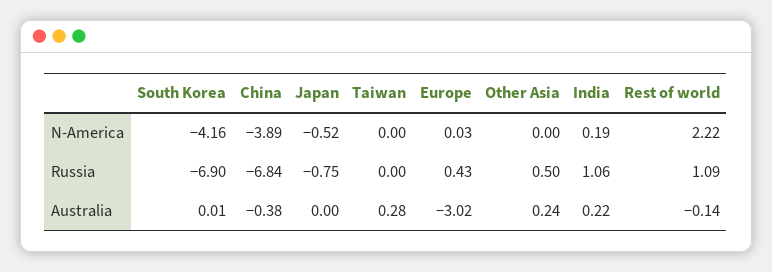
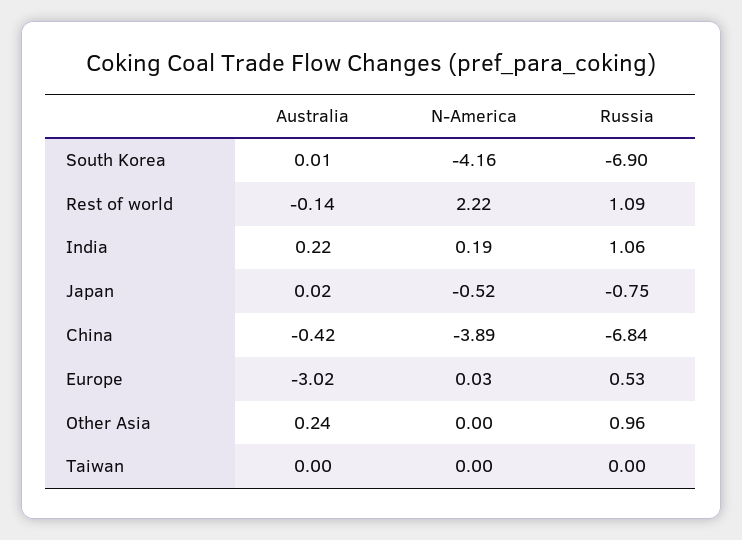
  {
    "South Korea": {
      "N-America": -4.16,
      "Russia": -6.9,
      "Australia": 0.01
    },
    "China": {
      "N-America": -3.89,
      "Russia": -6.84,
-     "Australia": -0.38
+     "Australia": -0.42
    },
    "Japan": {
      "N-America": -0.52,
      "Russia": -0.75,
-     "Australia": 0
+     "Australia": 0.02
    },
    "Taiwan": {
      "N-America": 0,
      "Russia": 0,
-     "Australia": 0.28
+     "Australia": 0
    },
    "Europe": {
      "N-America": 0.03,
-     "Russia": 0.43,
+     "Russia": 0.53,
      "Australia": -3.02
    },
    "Other Asia": {
      "N-America": 0,
-     "Russia": 0.5,
+     "Russia": 0.96,
      "Australia": 0.24
    },
    "India": {
      "N-America": 0.19,
      "Russia": 1.06,
      "Australia": 0.22
    },
    "Rest of world": {
      "N-America": 2.22,
      "Russia": 1.09,
      "Australia": -0.14
    }
  }

